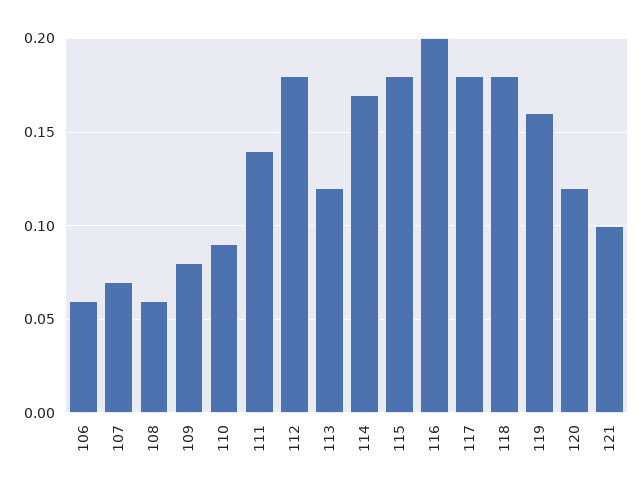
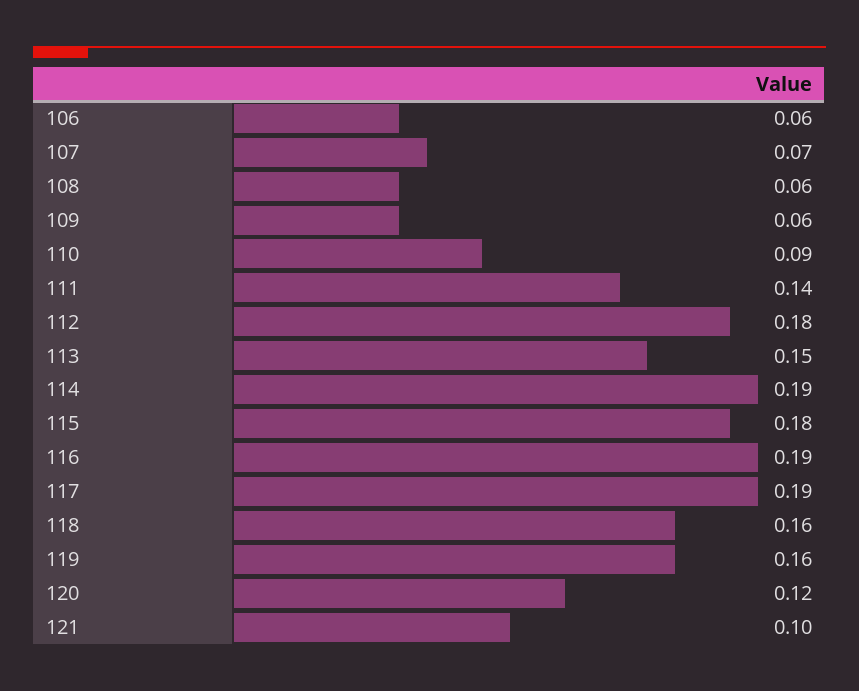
  {
    "106": 0.06,
    "107": 0.07,
    "108": 0.06,
-   "109": 0.08,
+   "109": 0.06,
    "110": 0.09,
    "111": 0.14,
    "112": 0.18,
-   "113": 0.12,
+   "113": 0.15,
-   "114": 0.17,
+   "114": 0.19,
    "115": 0.18,
-   "116": 0.2,
+   "116": 0.19,
-   "117": 0.18,
+   "117": 0.19,
-   "118": 0.18,
+   "118": 0.16,
    "119": 0.16,
    "120": 0.12,
    "121": 0.1
  }

